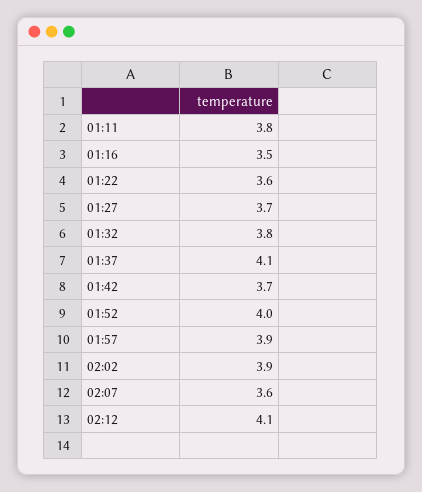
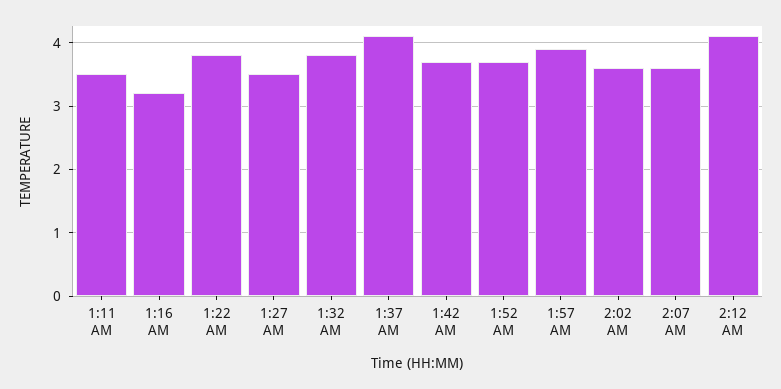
  {
-   "01:11": 3.8,
+   "01:11": 3.5,
-   "01:16": 3.5,
+   "01:16": 3.2,
-   "01:22": 3.6,
+   "01:22": 3.8,
-   "01:27": 3.7,
+   "01:27": 3.5,
    "01:32": 3.8,
    "01:37": 4.1,
    "01:42": 3.7,
-   "01:52": 4,
+   "01:52": 3.7,
    "01:57": 3.9,
-   "02:02": 3.9,
+   "02:02": 3.6,
    "02:07": 3.6,
    "02:12": 4.1
  }

